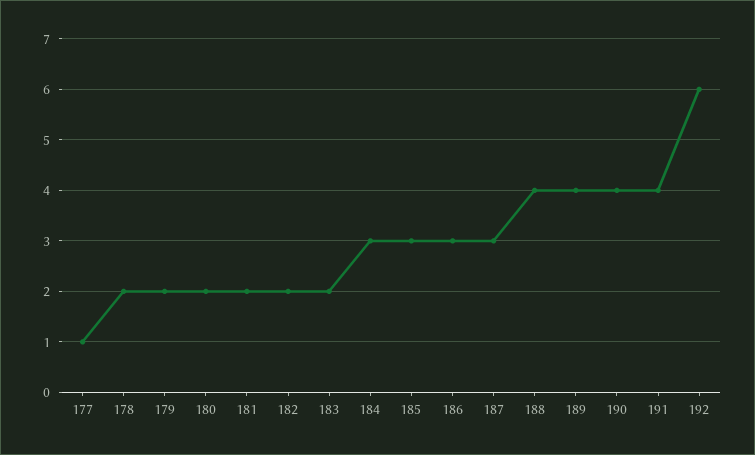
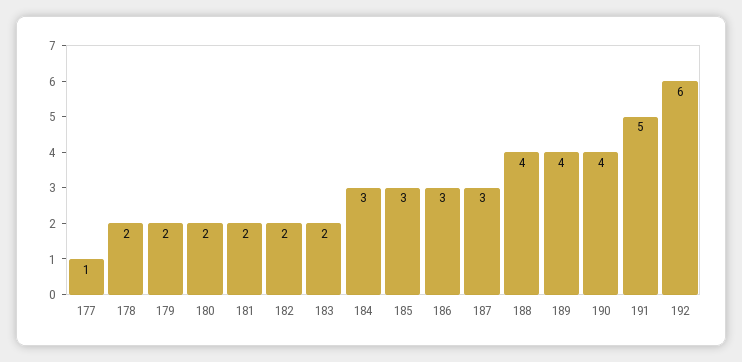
  {
    "177": 1,
    "178": 2,
    "179": 2,
    "180": 2,
    "181": 2,
    "182": 2,
    "183": 2,
    "184": 3,
    "185": 3,
    "186": 3,
    "187": 3,
    "188": 4,
    "189": 4,
    "190": 4,
-   "191": 4,
+   "191": 5,
    "192": 6
  }

